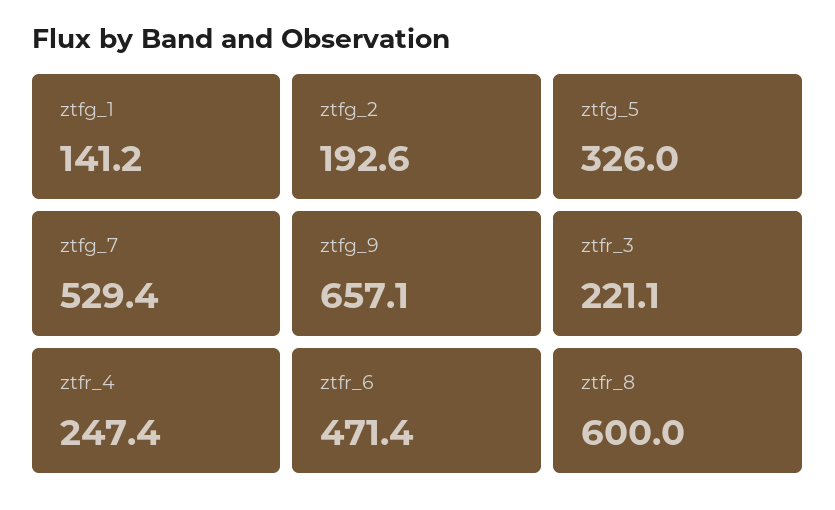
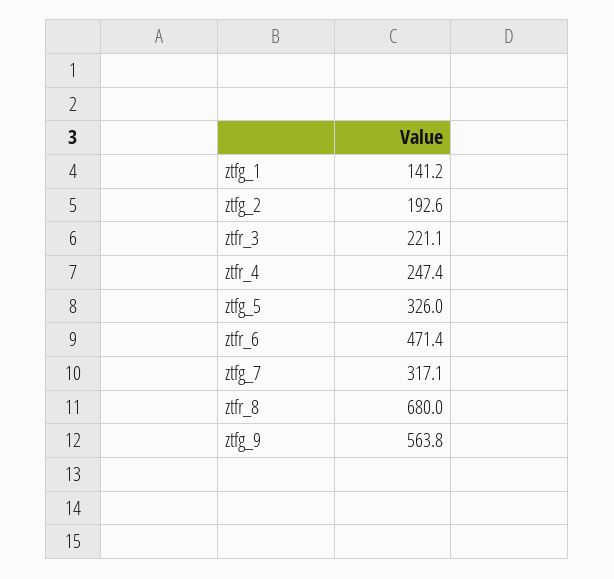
  {
    "ztfg_1": 141.2,
    "ztfg_2": 192.6,
    "ztfg_5": 326,
-   "ztfg_7": 529.4,
+   "ztfg_7": 317.1,
-   "ztfg_9": 657.1,
+   "ztfg_9": 563.8,
    "ztfr_3": 221.1,
    "ztfr_4": 247.4,
    "ztfr_6": 471.4,
-   "ztfr_8": 600
+   "ztfr_8": 680
  }

